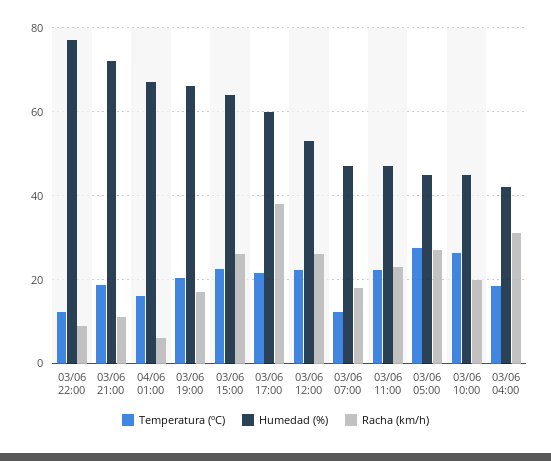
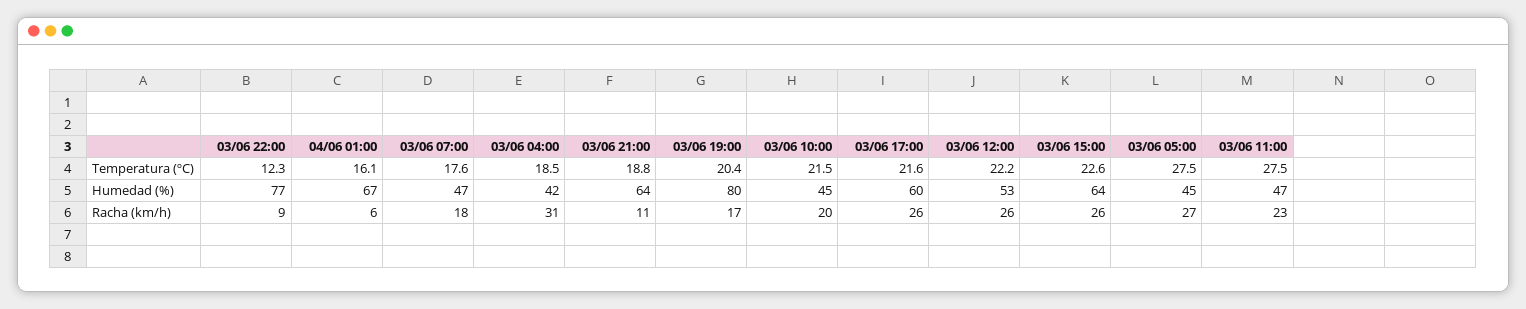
  {
    "Temperatura (ºC)": {
      "03/06 22:00": 12.3,
      "03/06 21:00": 18.8,
      "04/06 01:00": 16.1,
      "03/06 19:00": 20.4,
      "03/06 15:00": 22.6,
      "03/06 17:00": 21.6,
      "03/06 12:00": 22.2,
-     "03/06 07:00": 12,
+     "03/06 07:00": 17.6,
-     "03/06 11:00": 22,
+     "03/06 11:00": 27.5,
      "03/06 05:00": 27.5,
-     "03/06 10:00": 26,
+     "03/06 10:00": 21.5,
      "03/06 04:00": 18.5
    },
    "Humedad (%)": {
      "03/06 22:00": 77,
-     "03/06 21:00": 72,
+     "03/06 21:00": 64,
      "04/06 01:00": 67,
-     "03/06 19:00": 66,
+     "03/06 19:00": 80,
      "03/06 15:00": 64,
      "03/06 17:00": 60,
      "03/06 12:00": 53,
      "03/06 07:00": 47,
      "03/06 11:00": 47,
      "03/06 05:00": 45,
      "03/06 10:00": 45,
      "03/06 04:00": 42
    },
    "Racha (km/h)": {
      "03/06 22:00": 9,
      "03/06 21:00": 11,
      "04/06 01:00": 6,
      "03/06 19:00": 17,
      "03/06 15:00": 26,
-     "03/06 17:00": 38,
+     "03/06 17:00": 26,
      "03/06 12:00": 26,
      "03/06 07:00": 18,
      "03/06 11:00": 23,
      "03/06 05:00": 27,
      "03/06 10:00": 20,
      "03/06 04:00": 31
    }
  }

